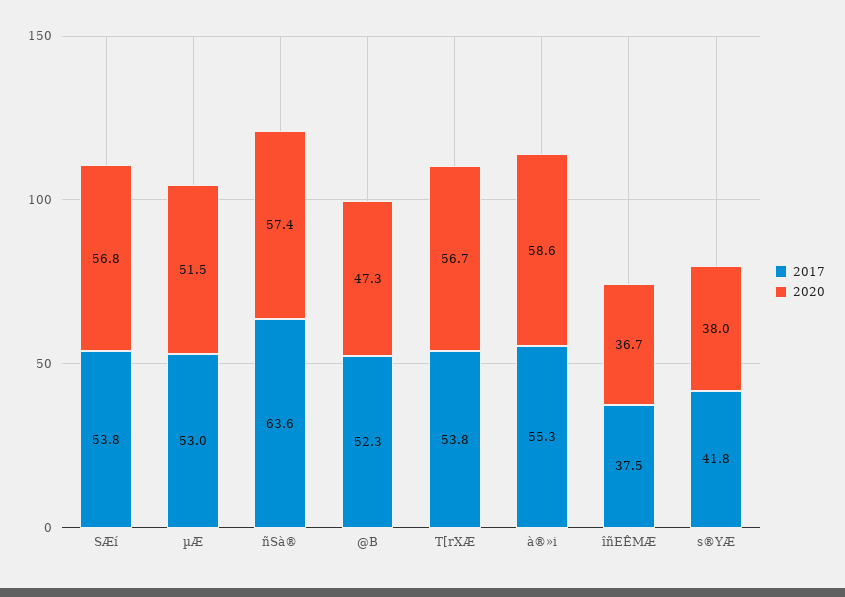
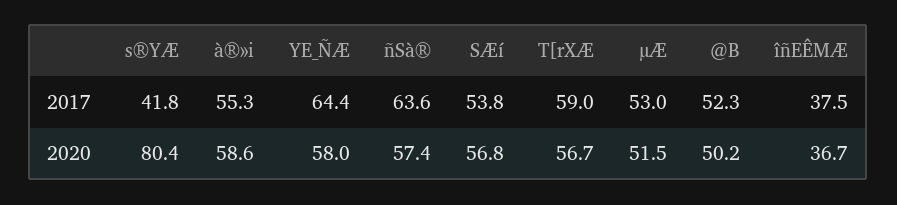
  {
    "2017": {
      "SÆí": 53.8,
      "µÆ": 53,
      "ñSà®": 63.6,
      "@B": 52.3,
-     "T[rXÆ": 53.8,
+     "T[rXÆ": 59,
      "à®»i": 55.3,
      "îñEÊMÆ": 37.5,
-     "s®YÆ": 41.8
+     "s®YÆ": 41.8,
+     "YE_ÑÆ": 64.4
    },
    "2020": {
      "SÆí": 56.8,
      "µÆ": 51.5,
      "ñSà®": 57.4,
-     "@B": 47.3,
+     "@B": 50.2,
      "T[rXÆ": 56.7,
      "à®»i": 58.6,
      "îñEÊMÆ": 36.7,
-     "s®YÆ": 38
+     "s®YÆ": 80.4,
+     "YE_ÑÆ": 58
    }
  }

